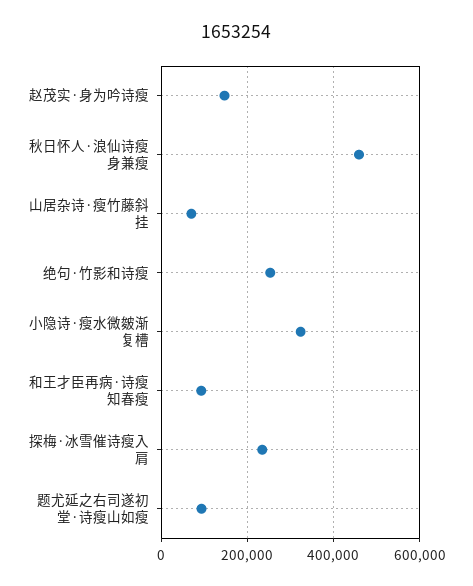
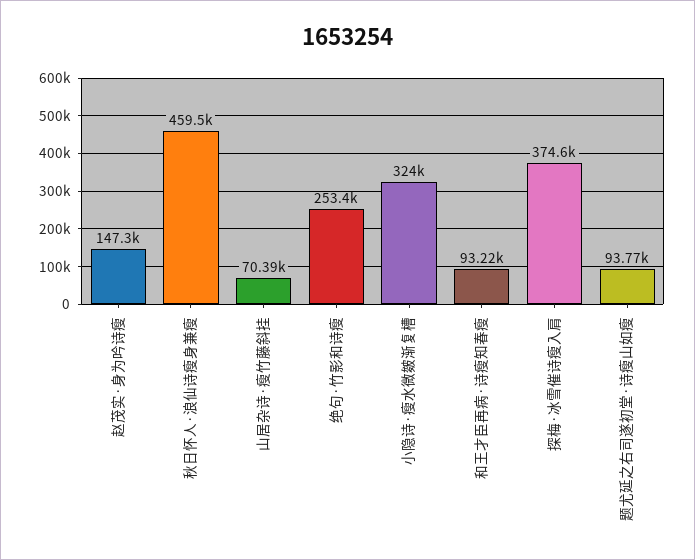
  {
    "赵茂实·身为吟诗瘦": 147300,
    "秋日怀人·浪仙诗瘦身兼瘦": 459500,
    "山居杂诗·瘦竹藤斜挂": 70390,
    "绝句·竹影和诗瘦": 253400,
    "小隐诗·瘦水微皴渐复槽": 324000,
    "和王才臣再病·诗瘦知春瘦": 93220,
-   "探梅·冰雪催诗瘦入肩": 240000,
+   "探梅·冰雪催诗瘦入肩": 374600,
    "题尤延之右司遂初堂·诗瘦山如瘦": 93770
  }

